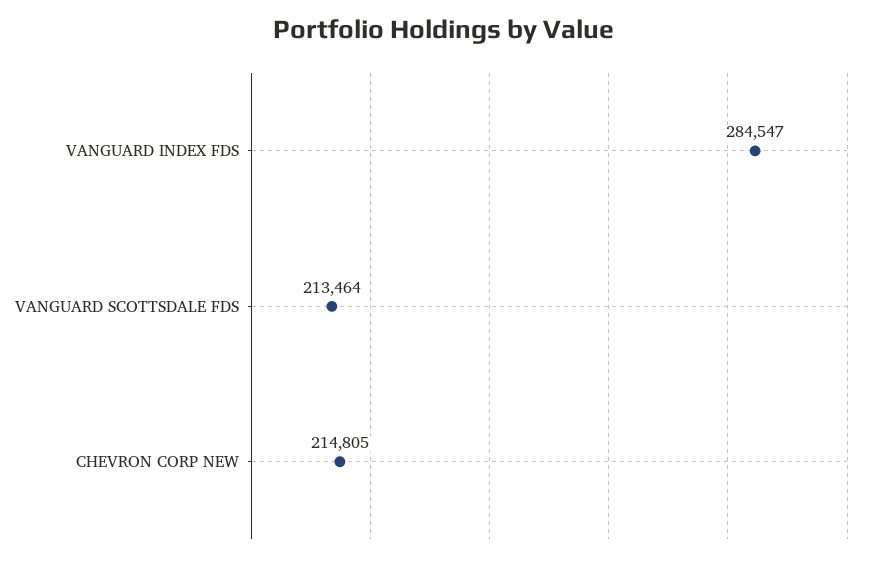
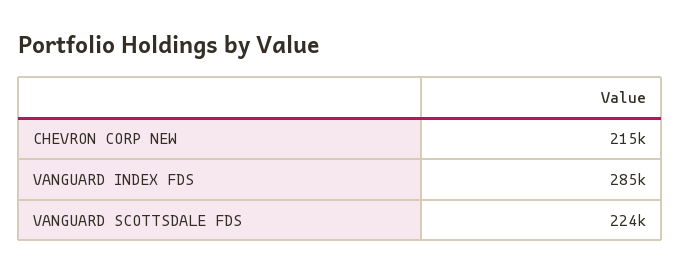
  {
    "VANGUARD INDEX FDS": 284547,
-   "VANGUARD SCOTTSDALE FDS": 213464,
+   "VANGUARD SCOTTSDALE FDS": 224000,
    "CHEVRON CORP NEW": 214805
  }

